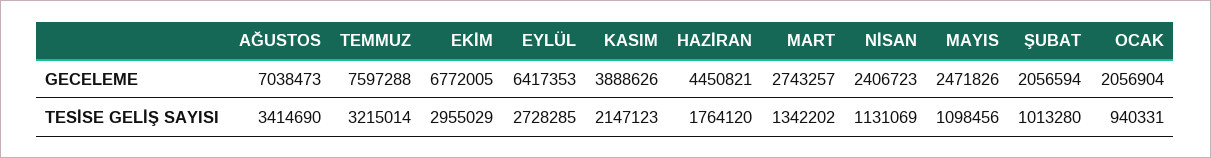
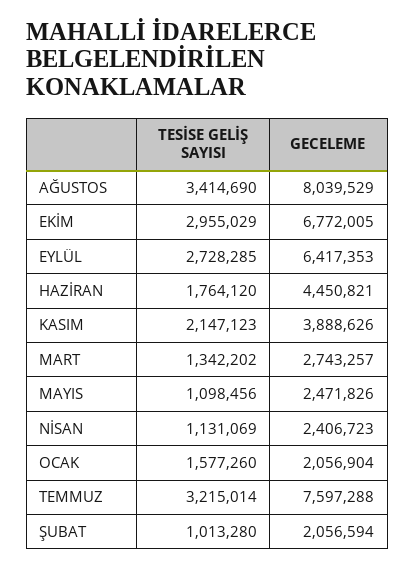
  {
    "AĞUSTOS": {
-     "GECELEME": 7038473,
+     "GECELEME": 8039529,
      "TESİSE GELİŞ SAYISI": 3414690
    },
    "TEMMUZ": {
      "GECELEME": 7597288,
      "TESİSE GELİŞ SAYISI": 3215014
    },
    "EKİM": {
      "GECELEME": 6772005,
      "TESİSE GELİŞ SAYISI": 2955029
    },
    "EYLÜL": {
      "GECELEME": 6417353,
      "TESİSE GELİŞ SAYISI": 2728285
    },
    "KASIM": {
      "GECELEME": 3888626,
      "TESİSE GELİŞ SAYISI": 2147123
    },
    "HAZİRAN": {
      "GECELEME": 4450821,
      "TESİSE GELİŞ SAYISI": 1764120
    },
    "MART": {
      "GECELEME": 2743257,
      "TESİSE GELİŞ SAYISI": 1342202
    },
    "NİSAN": {
      "GECELEME": 2406723,
      "TESİSE GELİŞ SAYISI": 1131069
    },
    "MAYIS": {
      "GECELEME": 2471826,
      "TESİSE GELİŞ SAYISI": 1098456
    },
    "ŞUBAT": {
      "GECELEME": 2056594,
      "TESİSE GELİŞ SAYISI": 1013280
    },
    "OCAK": {
      "GECELEME": 2056904,
-     "TESİSE GELİŞ SAYISI": 940331
+     "TESİSE GELİŞ SAYISI": 1577260
    }
  }

